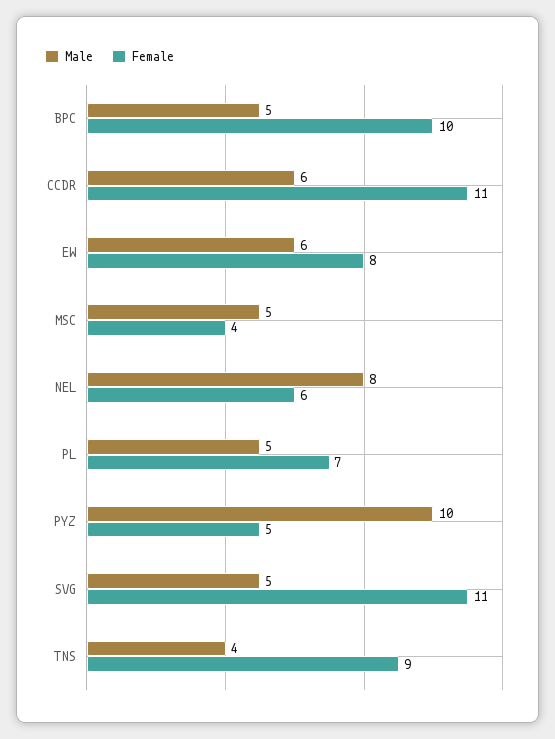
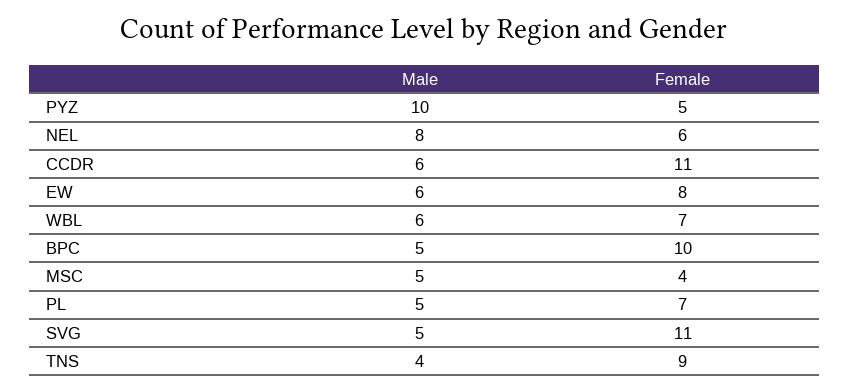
  {
    "Male": {
      "BPC": 5,
      "CCDR": 6,
      "EW": 6,
      "MSC": 5,
      "NEL": 8,
      "PL": 5,
      "PYZ": 10,
      "SVG": 5,
-     "TNS": 4
+     "TNS": 4,
+     "WBL": 6
    },
    "Female": {
      "BPC": 10,
      "CCDR": 11,
      "EW": 8,
      "MSC": 4,
      "NEL": 6,
      "PL": 7,
      "PYZ": 5,
      "SVG": 11,
-     "TNS": 9
+     "TNS": 9,
+     "WBL": 7
    }
  }

